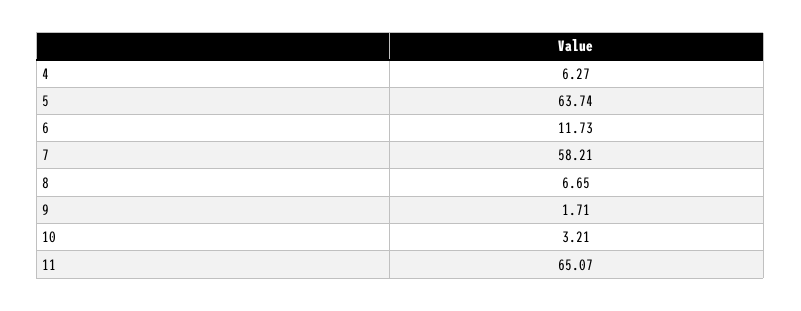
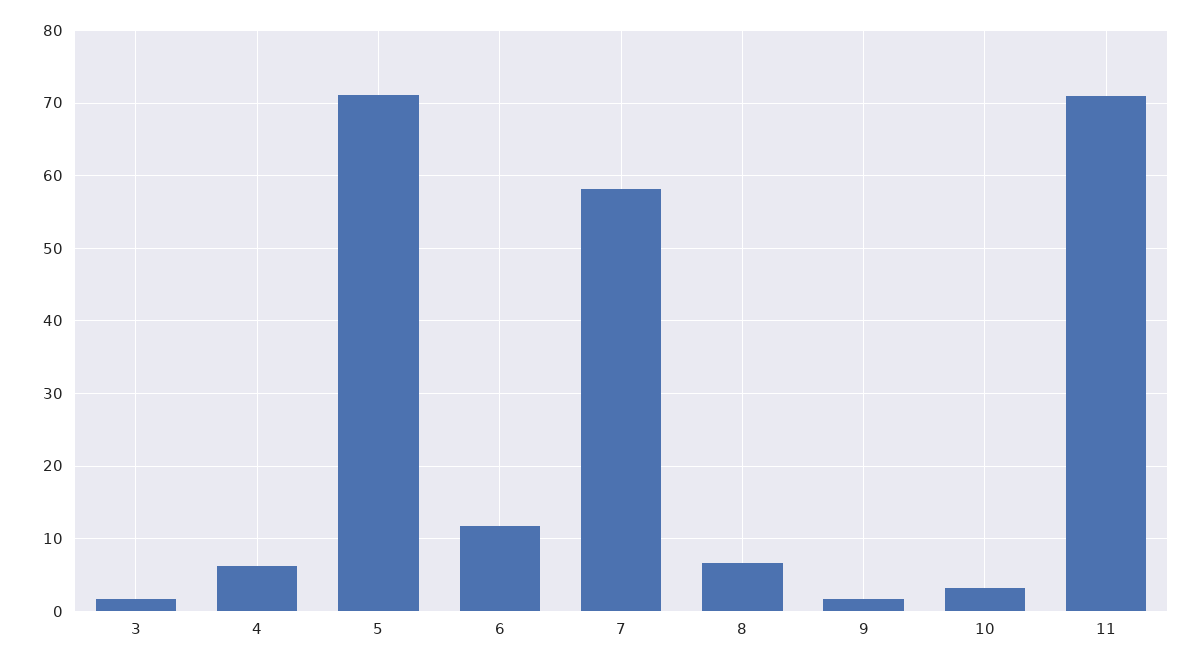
  {
    "4": 6.27,
-   "5": 63.74,
+   "5": 71,
    "6": 11.73,
    "7": 58.21,
    "8": 6.65,
    "9": 1.71,
    "10": 3.21,
-   "11": 65.07
+   "11": 71,
+   "3": 2
  }

